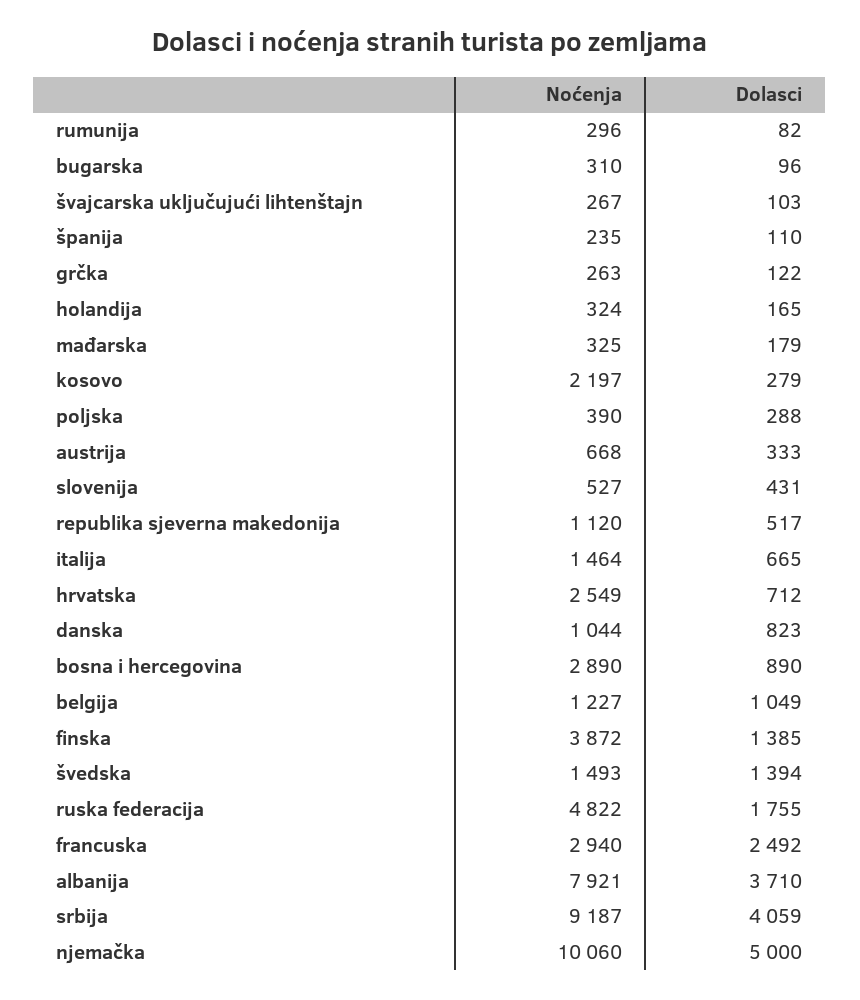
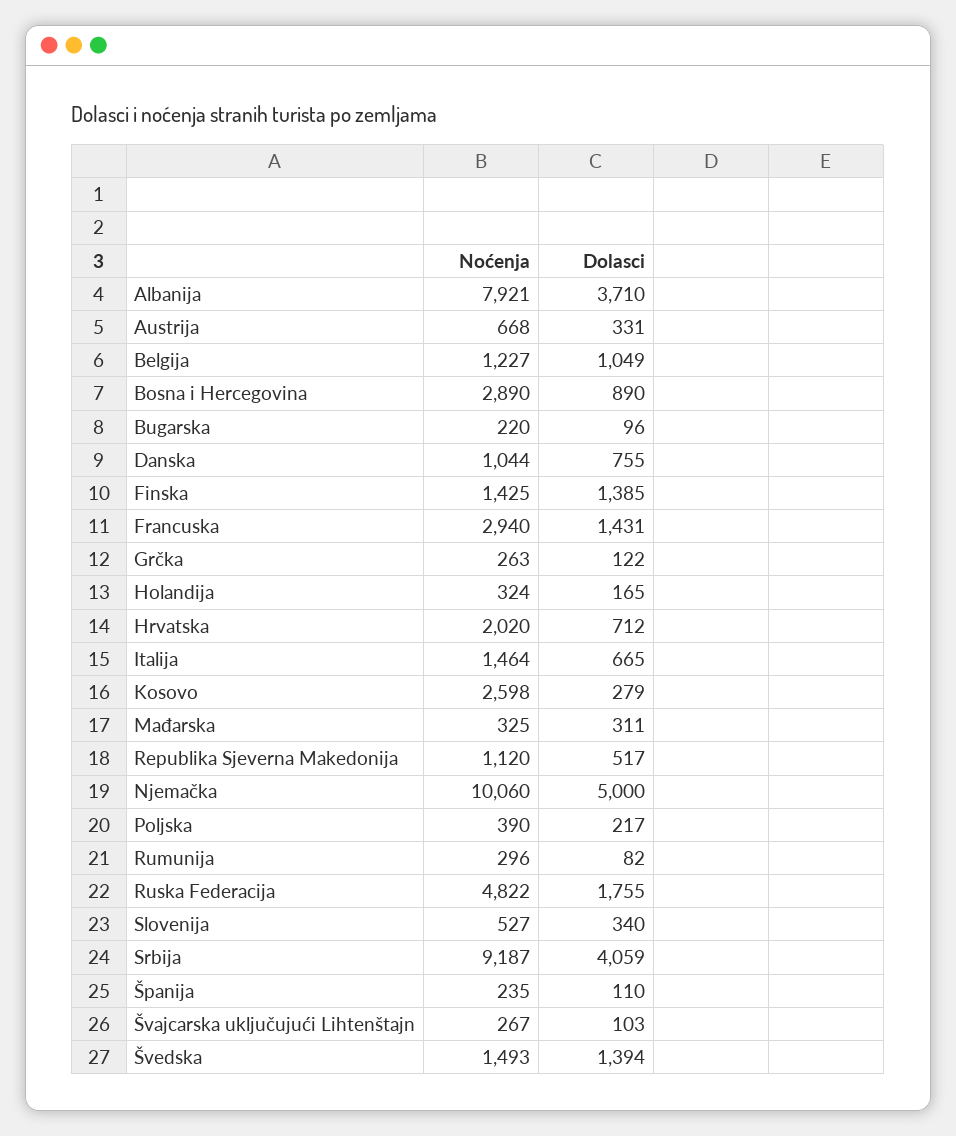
  {
    "Noćenja": {
      "rumunija": 296,
-     "bugarska": 310,
+     "bugarska": 220,
      "švajcarska uključujući lihtenštajn": 267,
      "španija": 235,
      "grčka": 263,
      "holandija": 324,
      "mađarska": 325,
-     "kosovo": 2197,
+     "kosovo": 2598,
      "poljska": 390,
      "austrija": 668,
      "slovenija": 527,
      "republika sjeverna makedonija": 1120,
      "italija": 1464,
-     "hrvatska": 2549,
+     "hrvatska": 2020,
      "danska": 1044,
      "bosna i hercegovina": 2890,
      "belgija": 1227,
-     "finska": 3872,
+     "finska": 1425,
      "švedska": 1493,
      "ruska federacija": 4822,
      "francuska": 2940,
      "albanija": 7921,
      "srbija": 9187,
      "njemačka": 10060
    },
    "Dolasci": {
      "rumunija": 82,
      "bugarska": 96,
      "švajcarska uključujući lihtenštajn": 103,
      "španija": 110,
      "grčka": 122,
      "holandija": 165,
-     "mađarska": 179,
+     "mađarska": 311,
      "kosovo": 279,
-     "poljska": 288,
+     "poljska": 217,
-     "austrija": 333,
+     "austrija": 331,
-     "slovenija": 431,
+     "slovenija": 340,
      "republika sjeverna makedonija": 517,
      "italija": 665,
      "hrvatska": 712,
-     "danska": 823,
+     "danska": 755,
      "bosna i hercegovina": 890,
      "belgija": 1049,
      "finska": 1385,
      "švedska": 1394,
      "ruska federacija": 1755,
-     "francuska": 2492,
+     "francuska": 1431,
      "albanija": 3710,
      "srbija": 4059,
      "njemačka": 5000
    }
  }

